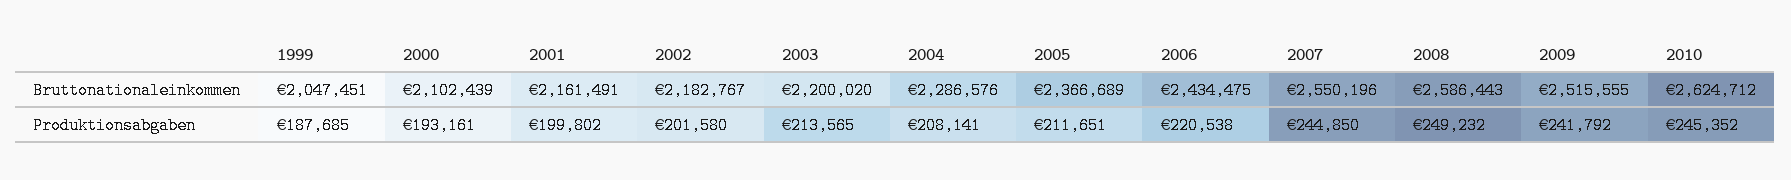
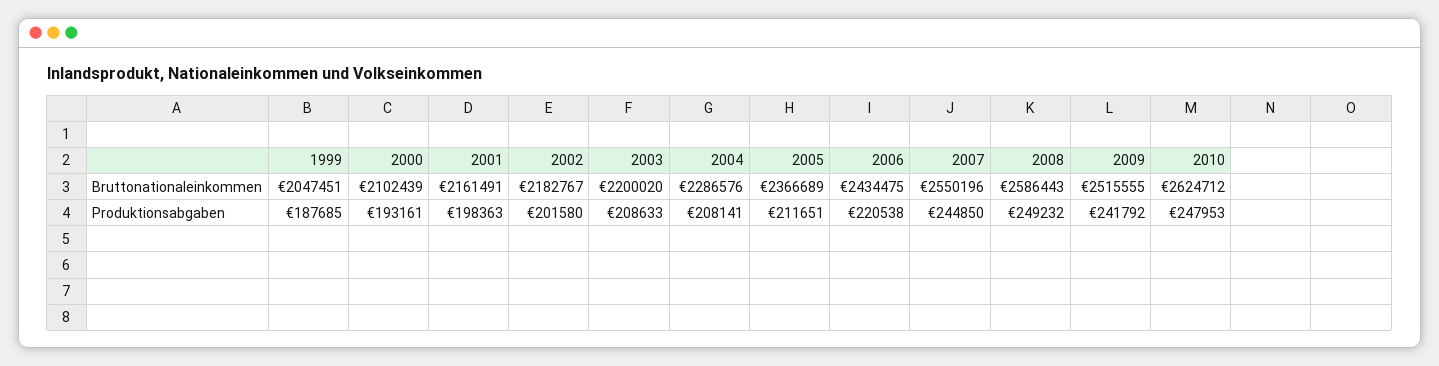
  {
    "1999": {
      "Bruttonationaleinkommen": 2047451,
      "Produktionsabgaben": 187685
    },
    "2000": {
      "Bruttonationaleinkommen": 2102439,
      "Produktionsabgaben": 193161
    },
    "2001": {
      "Bruttonationaleinkommen": 2161491,
-     "Produktionsabgaben": 199802
+     "Produktionsabgaben": 198363
    },
    "2002": {
      "Bruttonationaleinkommen": 2182767,
      "Produktionsabgaben": 201580
    },
    "2003": {
      "Bruttonationaleinkommen": 2200020,
-     "Produktionsabgaben": 213565
+     "Produktionsabgaben": 208633
    },
    "2004": {
      "Bruttonationaleinkommen": 2286576,
      "Produktionsabgaben": 208141
    },
    "2005": {
      "Bruttonationaleinkommen": 2366689,
      "Produktionsabgaben": 211651
    },
    "2006": {
      "Bruttonationaleinkommen": 2434475,
      "Produktionsabgaben": 220538
    },
    "2007": {
      "Bruttonationaleinkommen": 2550196,
      "Produktionsabgaben": 244850
    },
    "2008": {
      "Bruttonationaleinkommen": 2586443,
      "Produktionsabgaben": 249232
    },
    "2009": {
      "Bruttonationaleinkommen": 2515555,
      "Produktionsabgaben": 241792
    },
    "2010": {
      "Bruttonationaleinkommen": 2624712,
-     "Produktionsabgaben": 245352
+     "Produktionsabgaben": 247953
    }
  }

